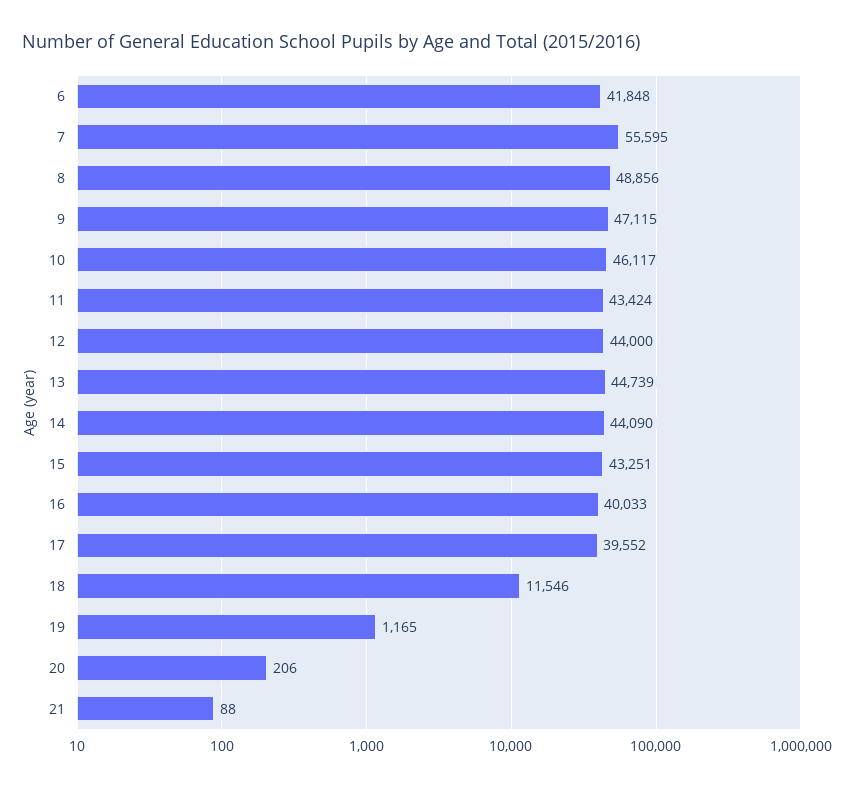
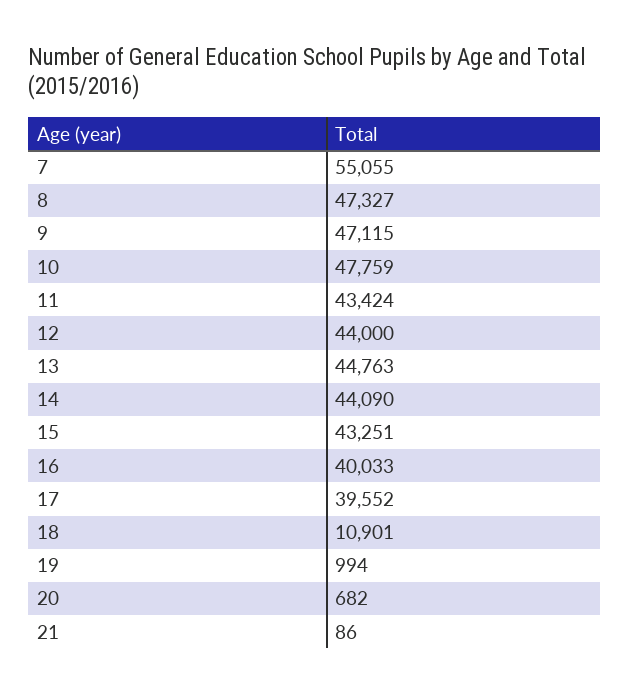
  {
-   "6": 41848,
-   "7": 55595,
+   "7": 55055,
-   "8": 48856,
+   "8": 47327,
    "9": 47115,
-   "10": 46117,
+   "10": 47759,
    "11": 43424,
    "12": 44000,
-   "13": 44739,
+   "13": 44763,
    "14": 44090,
    "15": 43251,
    "16": 40033,
    "17": 39552,
-   "18": 11546,
+   "18": 10901,
-   "19": 1165,
+   "19": 994,
-   "20": 206,
+   "20": 682,
-   "21": 88
+   "21": 86
  }

